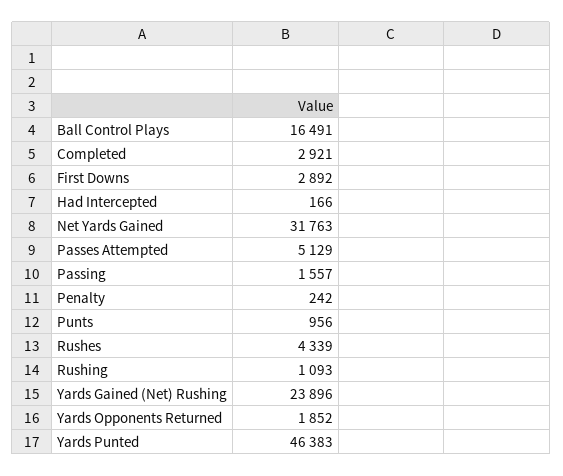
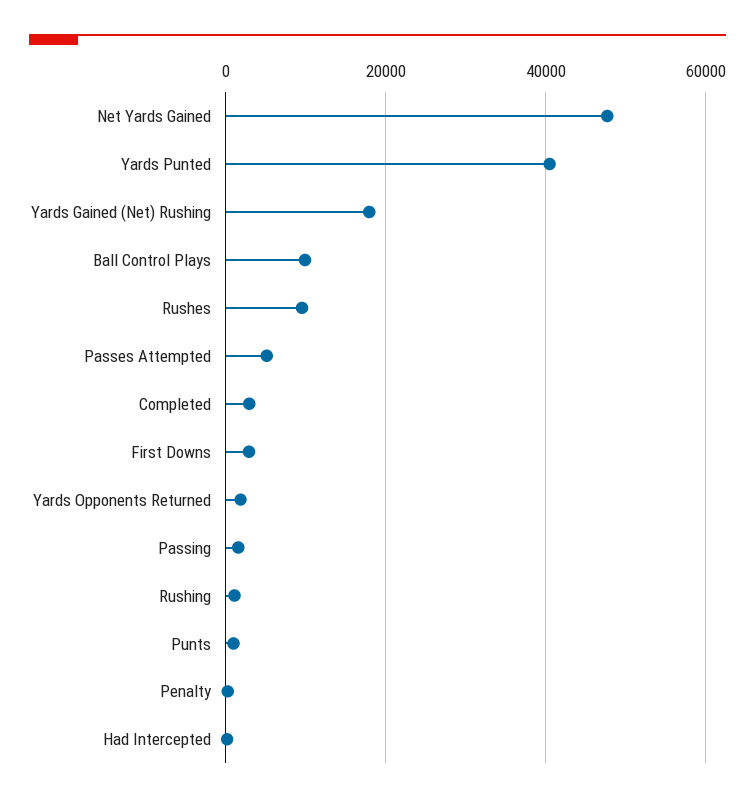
  {
-   "Ball Control Plays": 16491,
+   "Ball Control Plays": 10000,
    "Completed": 2921,
    "First Downs": 2892,
    "Had Intercepted": 166,
-   "Net Yards Gained": 31763,
+   "Net Yards Gained": 48000,
    "Passes Attempted": 5129,
    "Passing": 1557,
    "Penalty": 242,
    "Punts": 956,
-   "Rushes": 4339,
+   "Rushes": 10000,
    "Rushing": 1093,
-   "Yards Gained (Net) Rushing": 23896,
+   "Yards Gained (Net) Rushing": 18000,
    "Yards Opponents Returned": 1852,
-   "Yards Punted": 46383
+   "Yards Punted": 40000
  }

